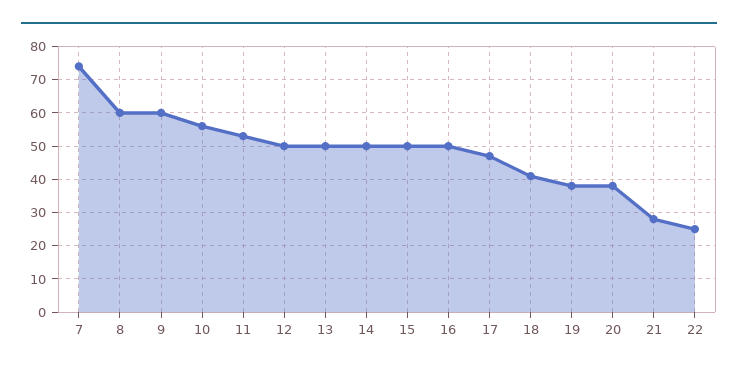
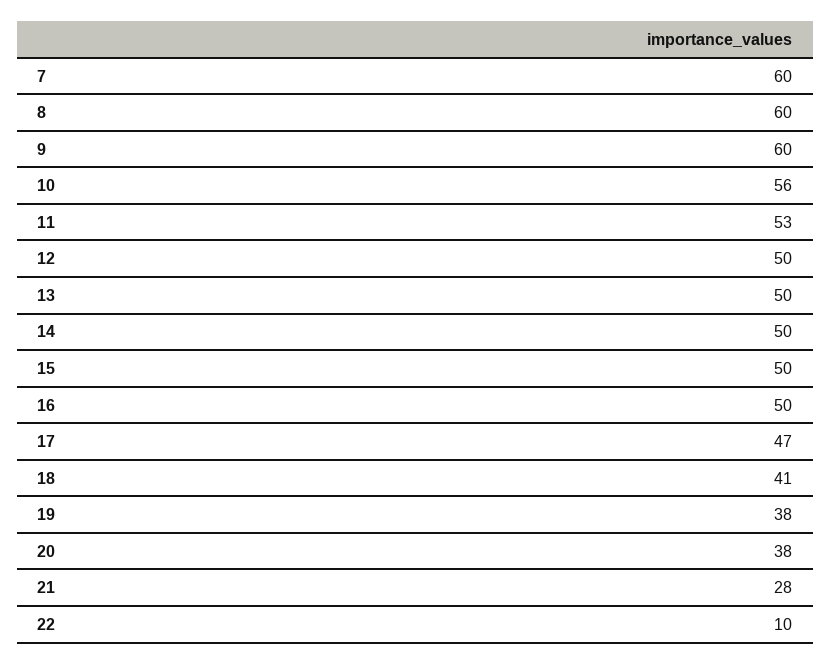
  {
-   "7": 75,
+   "7": 60,
    "8": 60,
    "9": 60,
    "10": 56,
    "11": 53,
    "12": 50,
    "13": 50,
    "14": 50,
    "15": 50,
    "16": 50,
    "17": 47,
    "18": 41,
    "19": 38,
    "20": 38,
    "21": 28,
-   "22": 25
+   "22": 10
  }

